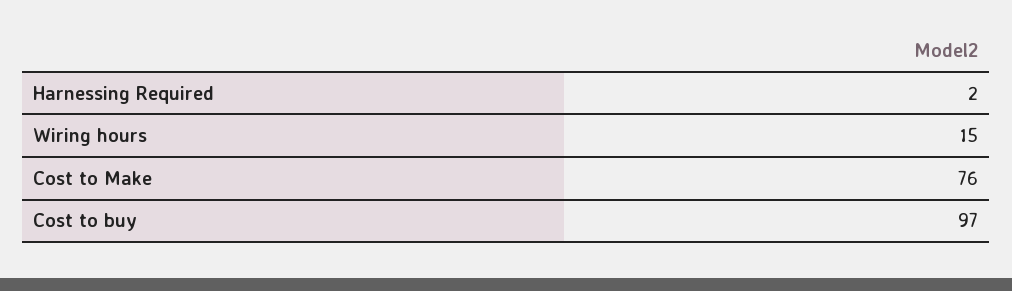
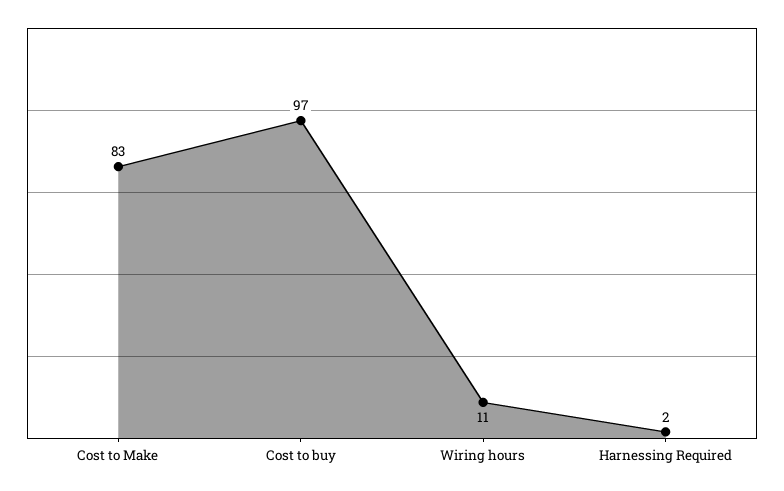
  {
    "Harnessing Required": 2,
-   "Wiring hours": 15,
+   "Wiring hours": 11,
-   "Cost to Make": 76,
+   "Cost to Make": 83,
    "Cost to buy": 97
  }

